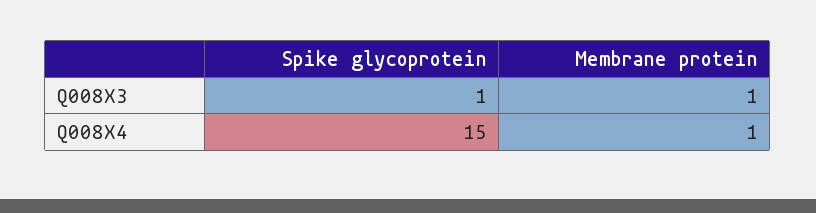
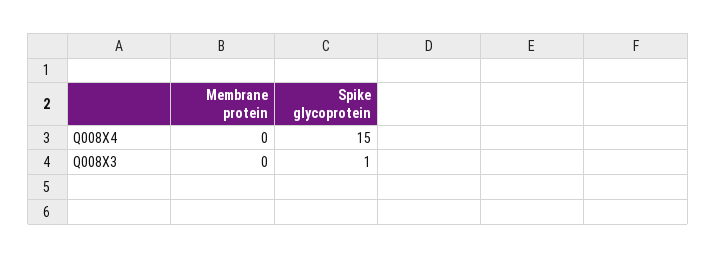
  {
    "Spike glycoprotein": {
      "Q008X3": 1,
      "Q008X4": 15
    },
    "Membrane protein": {
-     "Q008X3": 1,
+     "Q008X3": 0,
-     "Q008X4": 1
+     "Q008X4": 0
    }
  }

